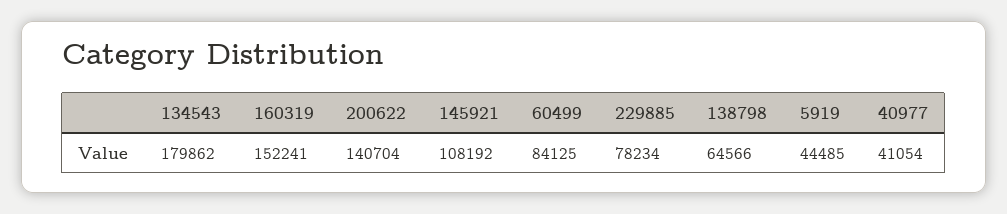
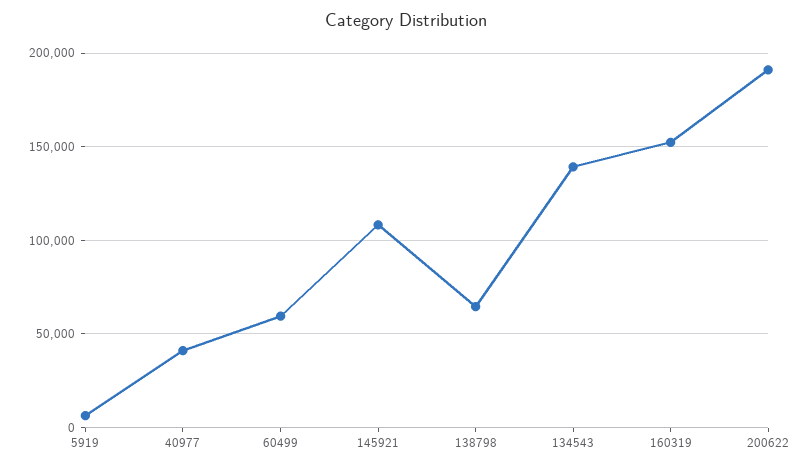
  {
-   "134543": 179862,
+   "134543": 140000,
    "160319": 152241,
-   "200622": 140704,
+   "200622": 190000,
    "145921": 108192,
-   "60499": 84125,
+   "60499": 60000,
-   "229885": 78234,
    "138798": 64566,
-   "5919": 44485,
+   "5919": 5000,
    "40977": 41054
  }

